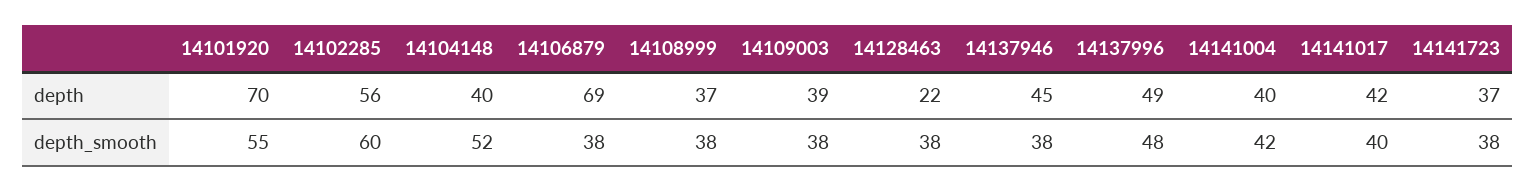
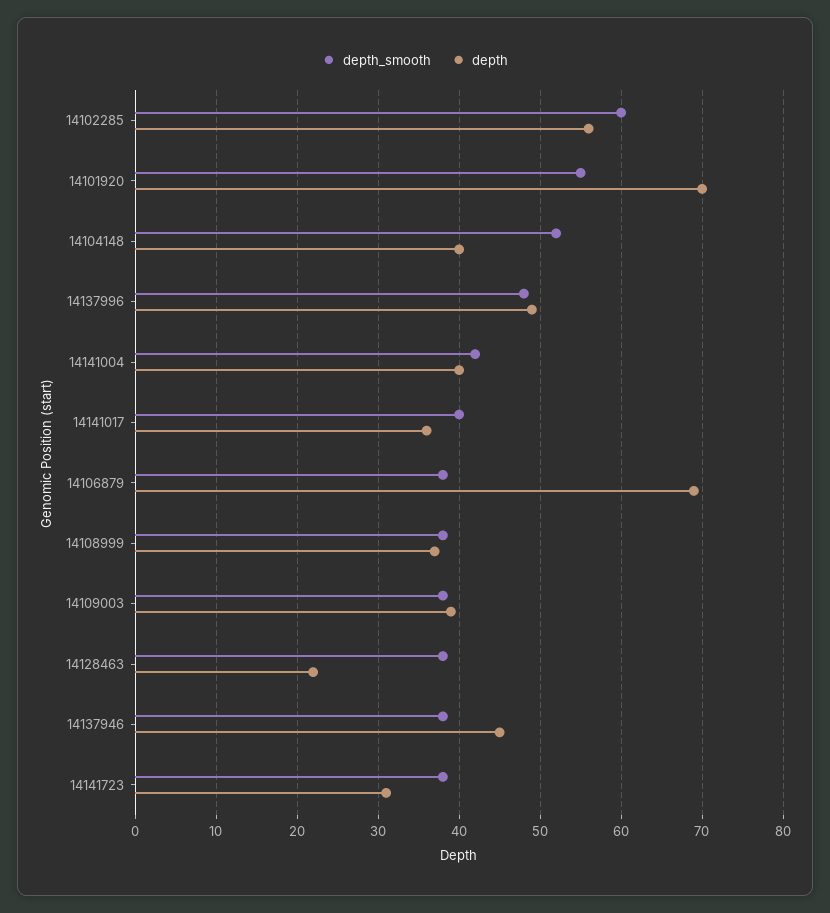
  {
    "depth": {
      "14101920": 70,
      "14102285": 56,
      "14104148": 40,
      "14106879": 69,
      "14108999": 37,
      "14109003": 39,
      "14128463": 22,
      "14137946": 45,
      "14137996": 49,
      "14141004": 40,
-     "14141017": 42,
+     "14141017": 36,
-     "14141723": 37
+     "14141723": 31
    },
    "depth_smooth": {
      "14101920": 55,
      "14102285": 60,
      "14104148": 52,
      "14106879": 38,
      "14108999": 38,
      "14109003": 38,
      "14128463": 38,
      "14137946": 38,
      "14137996": 48,
      "14141004": 42,
      "14141017": 40,
      "14141723": 38
    }
  }

